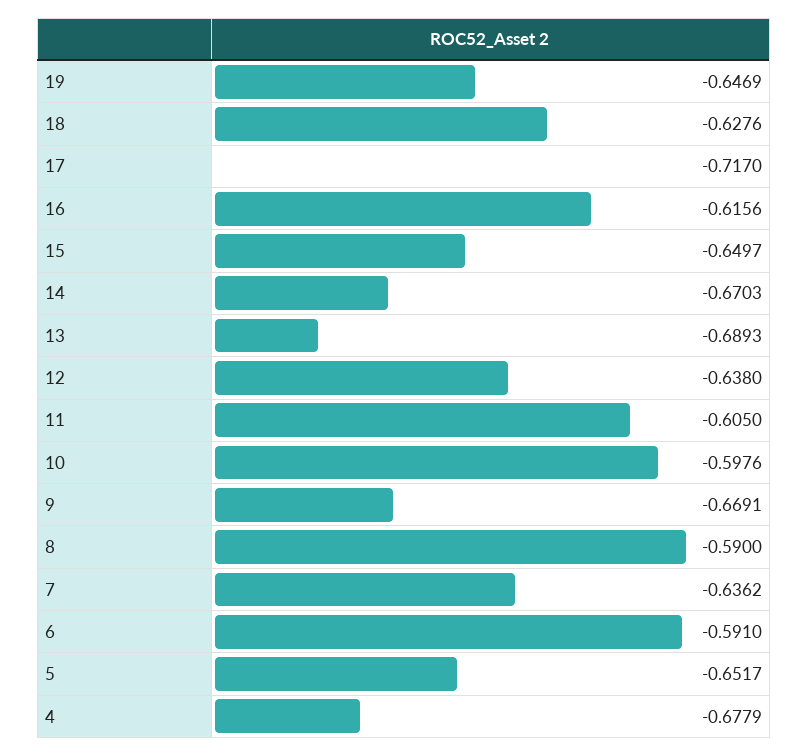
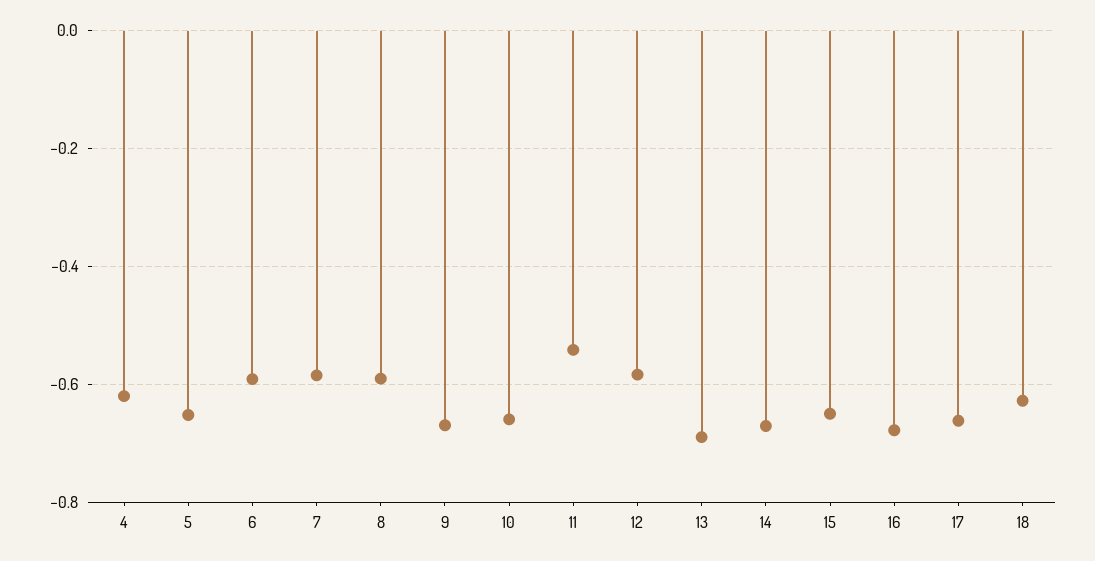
  {
-   "19": -0.6469,
    "18": -0.6276,
-   "17": -0.717,
+   "17": -0.66,
-   "16": -0.6156,
+   "16": -0.68,
    "15": -0.6497,
    "14": -0.6703,
    "13": -0.6893,
-   "12": -0.638,
+   "12": -0.58,
-   "11": -0.605,
+   "11": -0.54,
-   "10": -0.5976,
+   "10": -0.66,
    "9": -0.6691,
    "8": -0.59,
-   "7": -0.6362,
+   "7": -0.58,
    "6": -0.591,
    "5": -0.6517,
-   "4": -0.6779
+   "4": -0.62
  }

